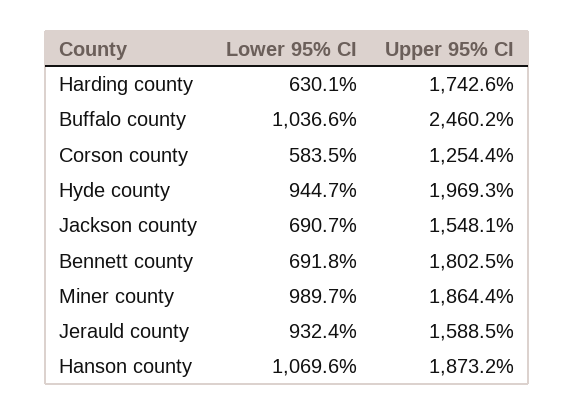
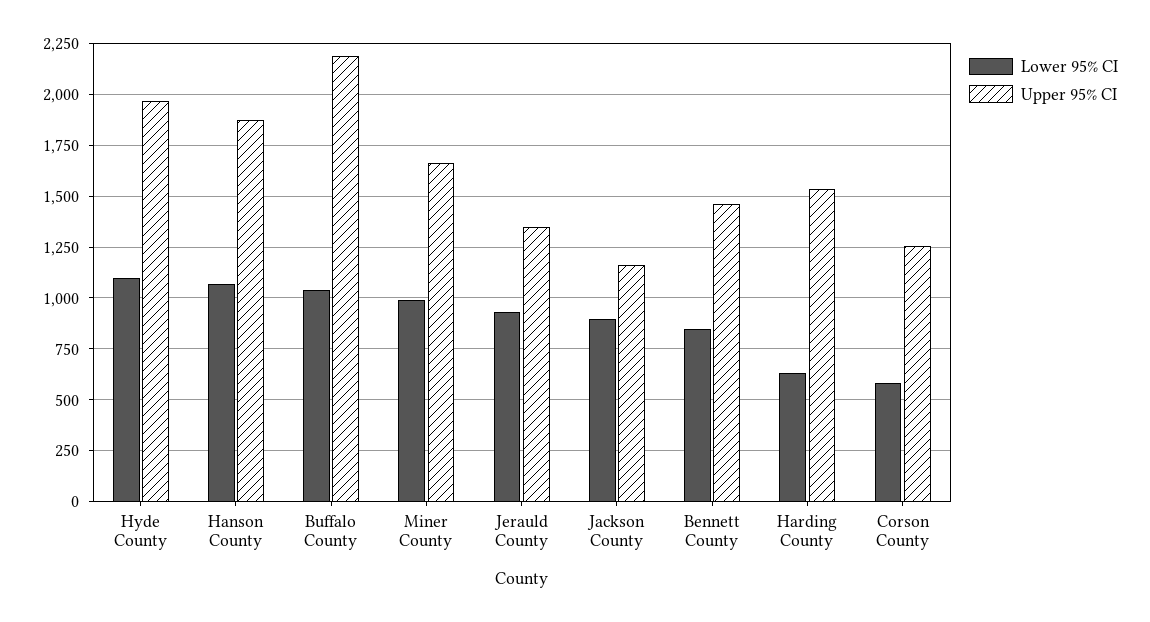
  {
    "Lower 95% CI": {
      "Harding county": 630.1,
      "Buffalo county": 1036.6,
      "Corson county": 583.5,
-     "Hyde county": 944.7,
+     "Hyde county": 1100,
-     "Jackson county": 690.7,
+     "Jackson county": 900,
-     "Bennett county": 691.8,
+     "Bennett county": 850,
      "Miner county": 989.7,
      "Jerauld county": 932.4,
      "Hanson county": 1069.6
    },
    "Upper 95% CI": {
-     "Harding county": 1742.6,
+     "Harding county": 1550,
-     "Buffalo county": 2460.2,
+     "Buffalo county": 2200,
      "Corson county": 1254.4,
      "Hyde county": 1969.3,
-     "Jackson county": 1548.1,
+     "Jackson county": 1150,
-     "Bennett county": 1802.5,
+     "Bennett county": 1450,
-     "Miner county": 1864.4,
+     "Miner county": 1650,
-     "Jerauld county": 1588.5,
+     "Jerauld county": 1350,
      "Hanson county": 1873.2
    }
  }

